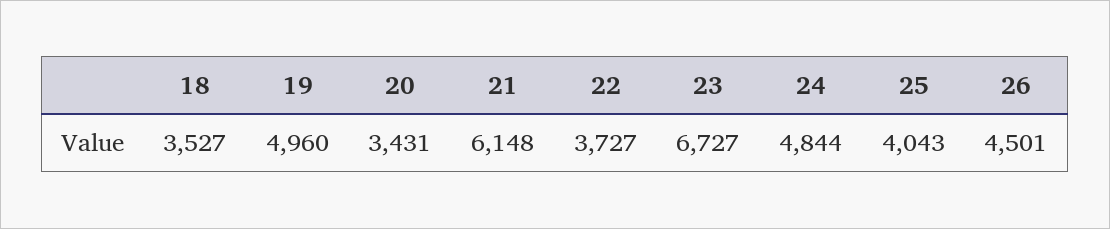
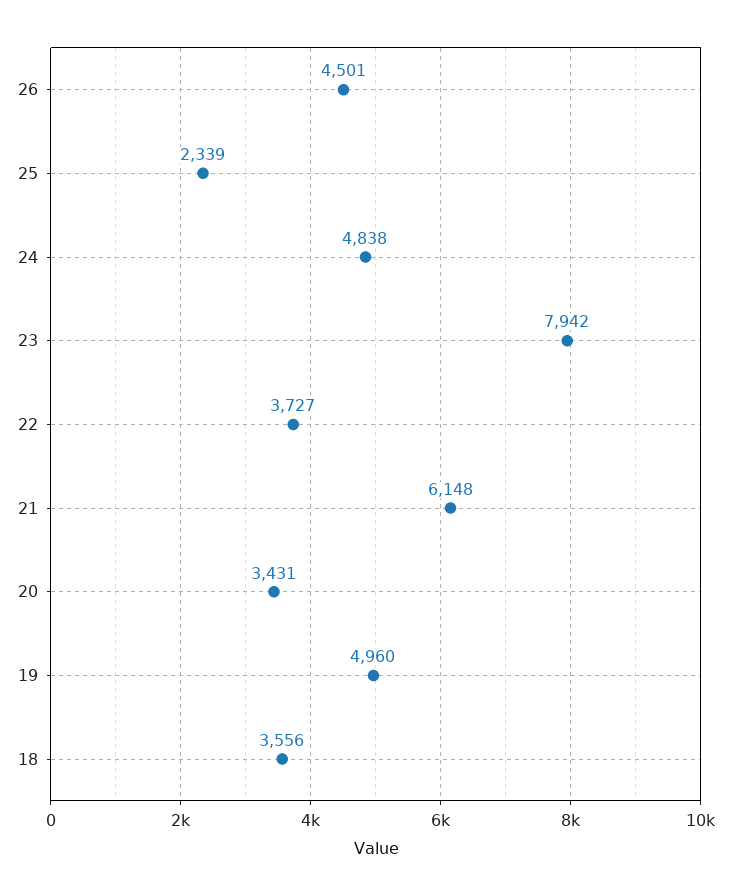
  {
-   "18": 3527,
+   "18": 3556,
    "19": 4960,
    "20": 3431,
    "21": 6148,
    "22": 3727,
-   "23": 6727,
+   "23": 7942,
-   "24": 4844,
+   "24": 4838,
-   "25": 4043,
+   "25": 2339,
    "26": 4501
  }

